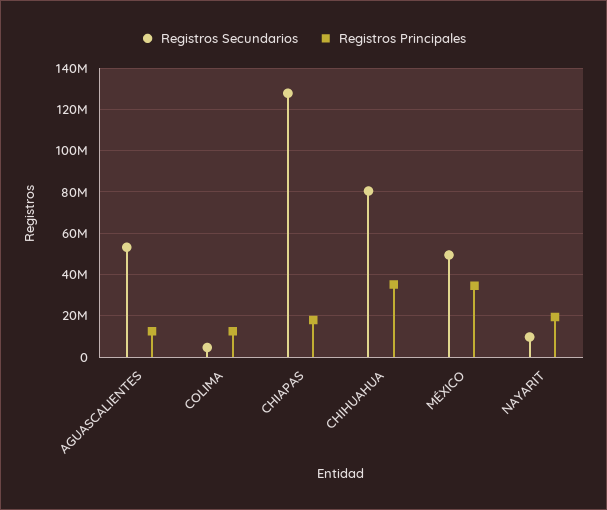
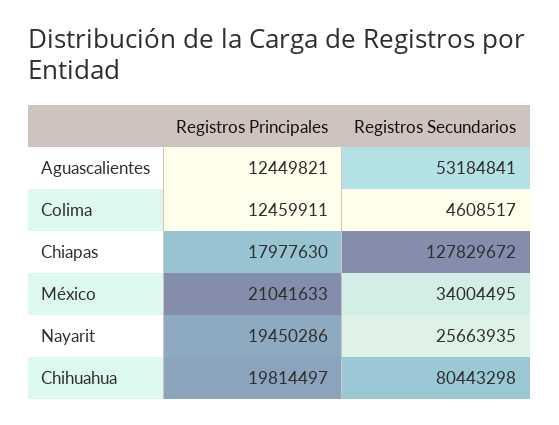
  {
    "Registros Secundarios": {
      "AGUASCALIENTES": 53184841,
      "COLIMA": 4608517,
      "CHIAPAS": 127829672,
      "CHIHUAHUA": 80443298,
-     "MÉXICO": 50000000,
+     "MÉXICO": 34004495,
-     "NAYARIT": 10000000
+     "NAYARIT": 25663935
    },
    "Registros Principales": {
      "AGUASCALIENTES": 12449821,
      "COLIMA": 12459911,
      "CHIAPAS": 17977630,
-     "CHIHUAHUA": 35000000,
+     "CHIHUAHUA": 19814497,
-     "MÉXICO": 35000000,
+     "MÉXICO": 21041633,
      "NAYARIT": 19450286
    }
  }

